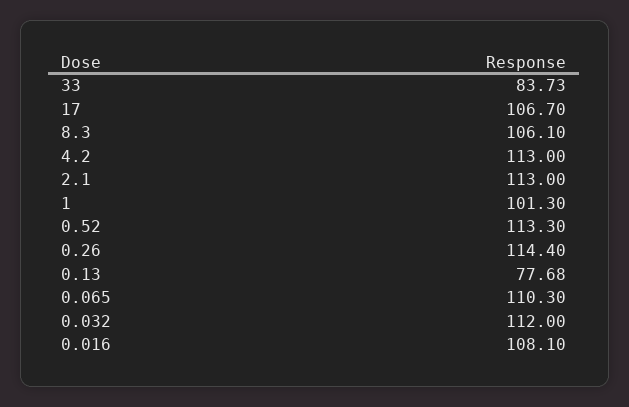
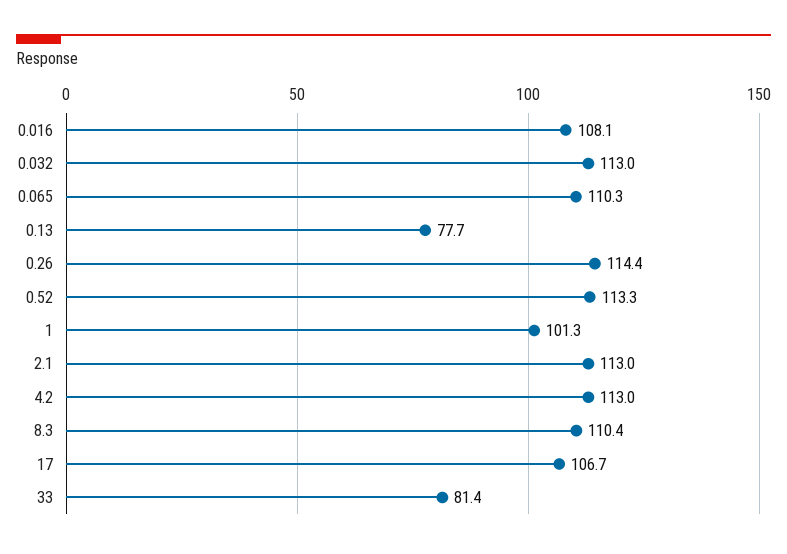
  {
-   "33": 83.73,
+   "33": 81.4,
    "17": 106.7,
-   "8.3": 106.1,
+   "8.3": 110.4,
    "4.2": 113,
    "2.1": 113,
    "1": 101.3,
    "0.52": 113.3,
    "0.26": 114.4,
    "0.13": 77.68,
    "0.065": 110.3,
-   "0.032": 112,
+   "0.032": 113,
    "0.016": 108.1
  }

